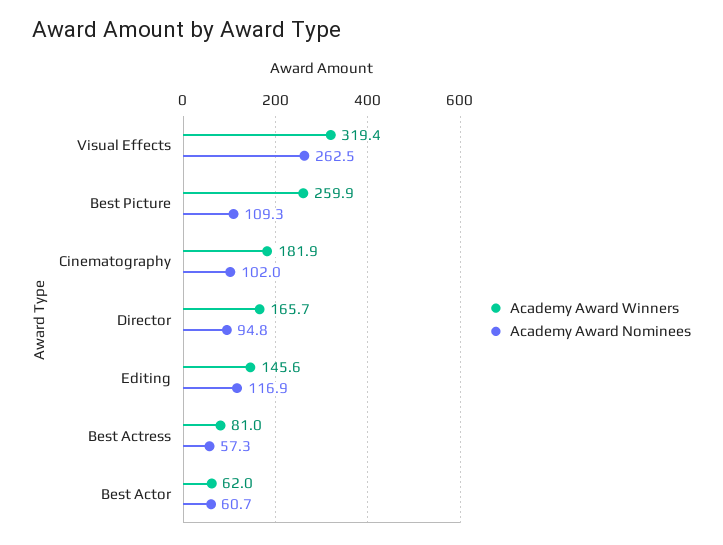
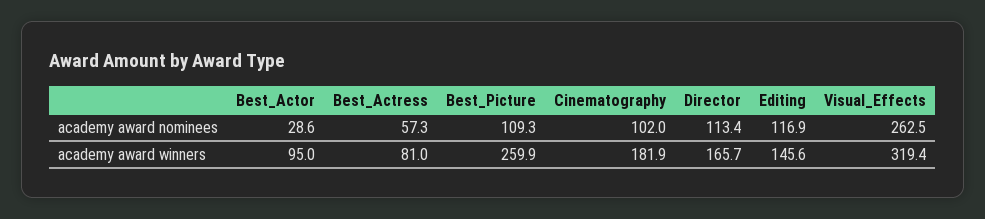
  {
    "Academy Award Winners": {
      "Visual Effects": 319.4,
      "Best Picture": 259.9,
      "Cinematography": 181.9,
      "Director": 165.7,
      "Editing": 145.6,
      "Best Actress": 81,
-     "Best Actor": 62
+     "Best Actor": 95
    },
    "Academy Award Nominees": {
      "Visual Effects": 262.5,
      "Best Picture": 109.3,
      "Cinematography": 102,
-     "Director": 94.8,
+     "Director": 113.4,
      "Editing": 116.9,
      "Best Actress": 57.3,
-     "Best Actor": 60.7
+     "Best Actor": 28.6
    }
  }

